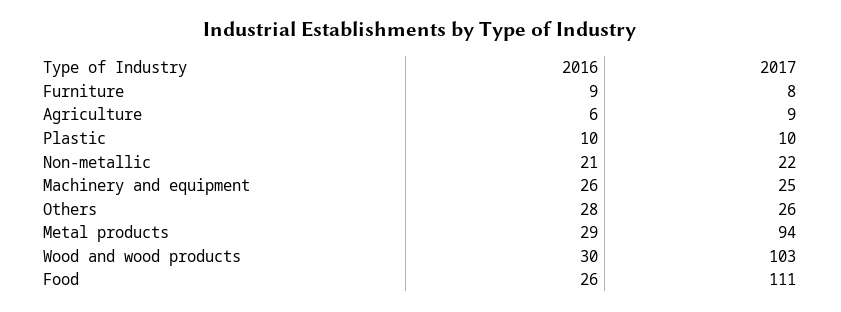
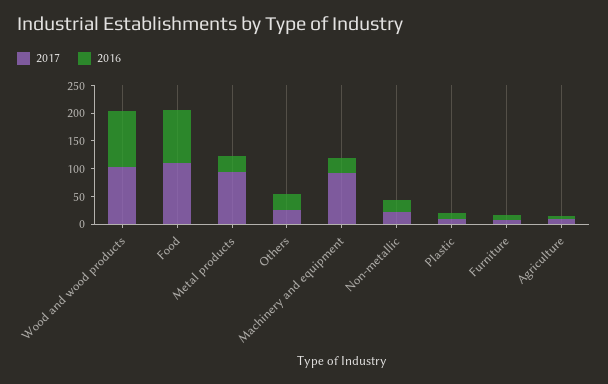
  {
    "2016": {
      "Furniture": 9,
      "Agriculture": 6,
      "Plastic": 10,
      "Non-metallic": 21,
      "Machinery and equipment": 26,
      "Others": 28,
      "Metal products": 29,
-     "Wood and wood products": 30,
+     "Wood and wood products": 100,
-     "Food": 26
+     "Food": 100
    },
    "2017": {
      "Furniture": 8,
      "Agriculture": 9,
      "Plastic": 10,
      "Non-metallic": 22,
-     "Machinery and equipment": 25,
+     "Machinery and equipment": 100,
      "Others": 26,
      "Metal products": 94,
      "Wood and wood products": 103,
      "Food": 111
    }
  }

